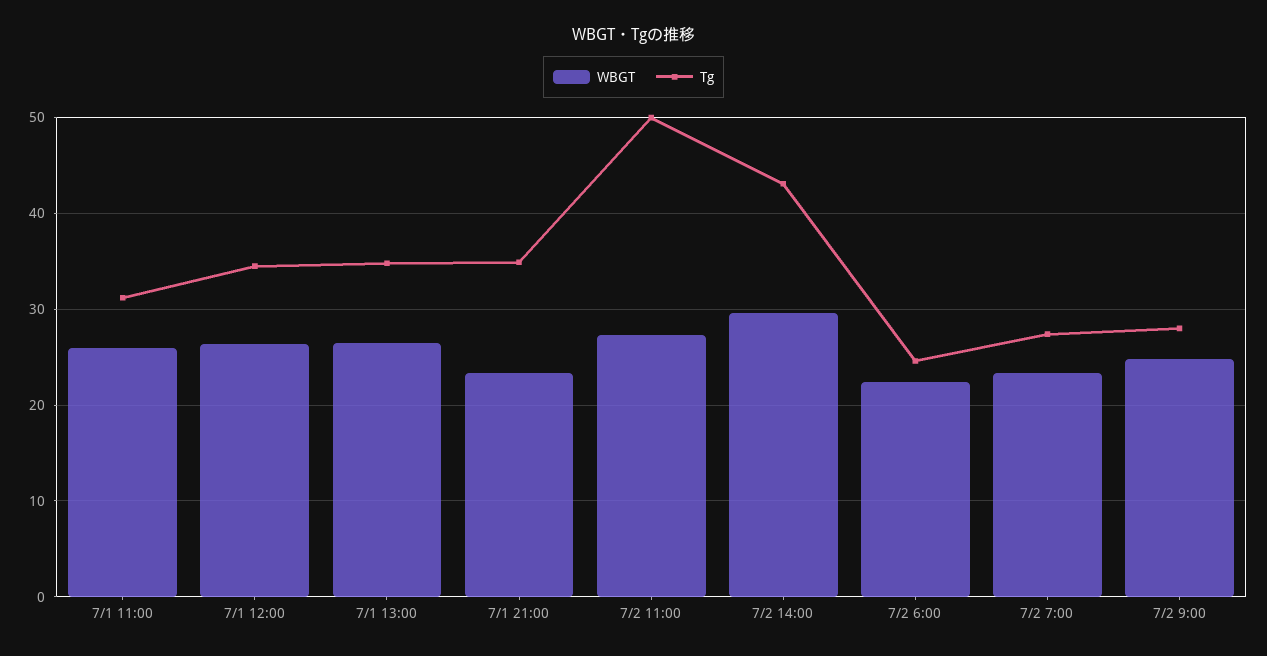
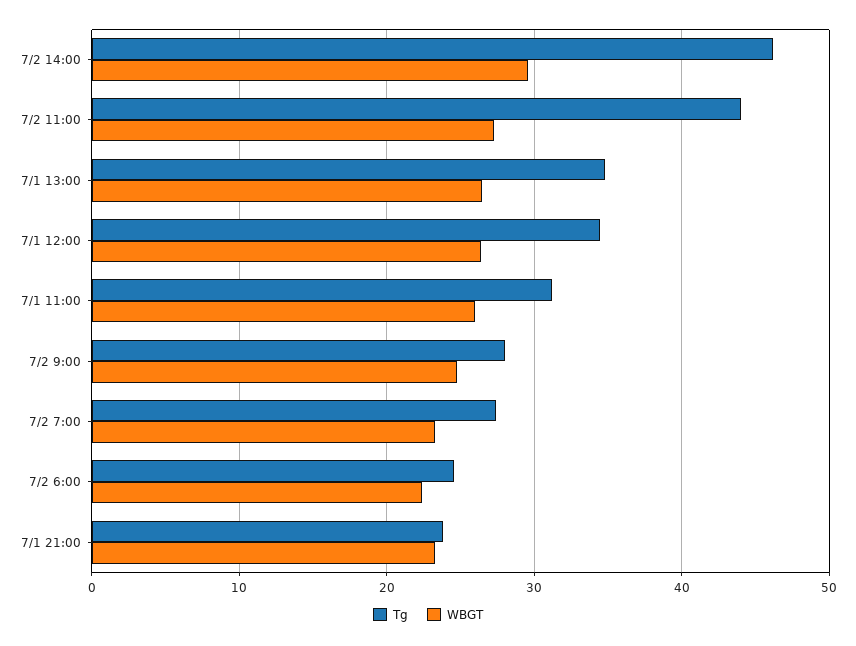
  {
    "WBGT": {
      "7/1 11:00": 26,
      "7/1 12:00": 26,
      "7/1 13:00": 27,
      "7/1 21:00": 23,
      "7/2 11:00": 27,
      "7/2 14:00": 30,
      "7/2 6:00": 22,
      "7/2 7:00": 23,
      "7/2 9:00": 25
    },
    "Tg": {
      "7/1 11:00": 31,
      "7/1 12:00": 35,
      "7/1 13:00": 35,
-     "7/1 21:00": 35,
+     "7/1 21:00": 24,
-     "7/2 11:00": 50,
+     "7/2 11:00": 44,
-     "7/2 14:00": 43,
+     "7/2 14:00": 46,
      "7/2 6:00": 25,
      "7/2 7:00": 27,
      "7/2 9:00": 28
    }
  }

